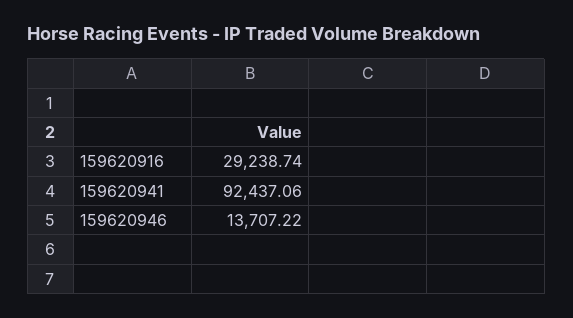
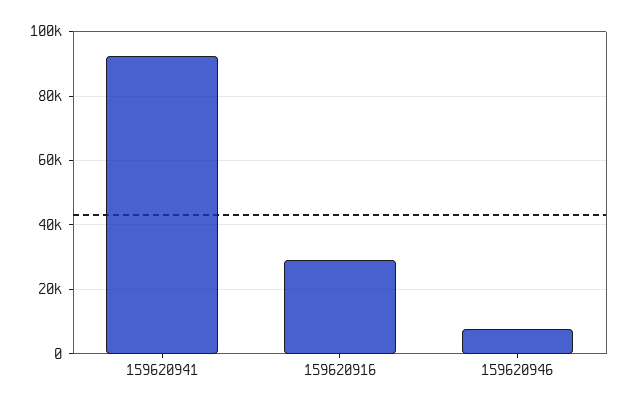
  {
    "159620916": 29238.74,
    "159620941": 92437.06,
-   "159620946": 13707.22
+   "159620946": 8000
  }

